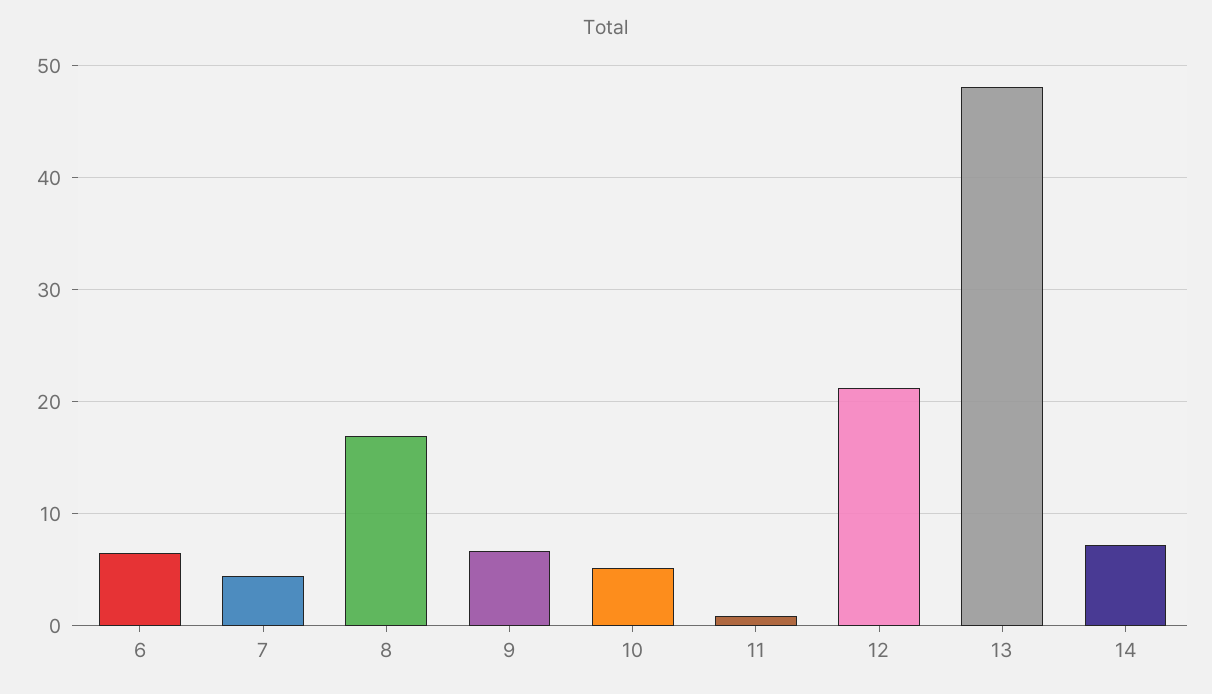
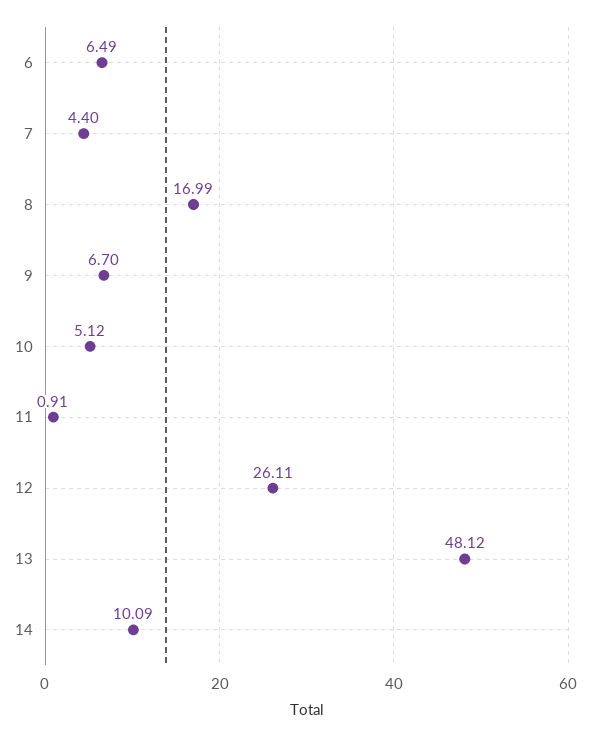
  {
    "6": 6.49,
    "7": 4.4,
    "8": 16.99,
    "9": 6.7,
    "10": 5.12,
    "11": 0.91,
-   "12": 21,
+   "12": 26.11,
    "13": 48.12,
-   "14": 7
+   "14": 10.09
  }

